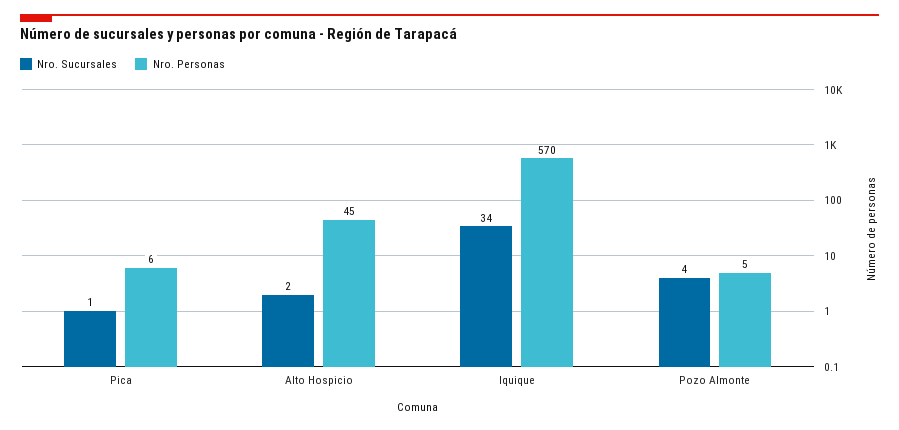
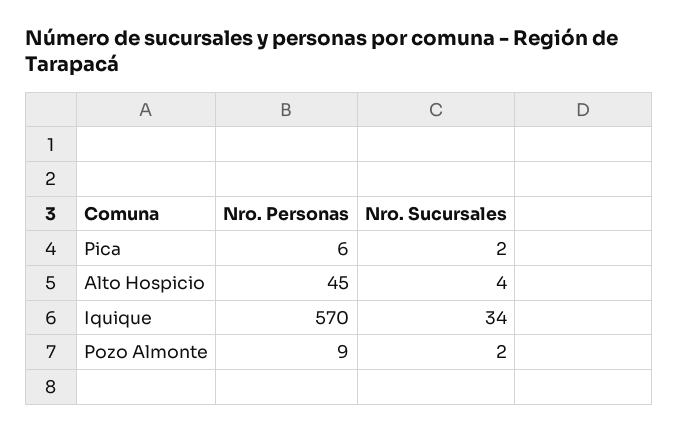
  {
    "Nro. Sucursales": {
-     "Pica": 1,
+     "Pica": 2,
-     "Alto Hospicio": 2,
+     "Alto Hospicio": 4,
      "Iquique": 34,
-     "Pozo Almonte": 4
+     "Pozo Almonte": 2
    },
    "Nro. Personas": {
      "Pica": 6,
      "Alto Hospicio": 45,
      "Iquique": 570,
-     "Pozo Almonte": 5
+     "Pozo Almonte": 9
    }
  }

